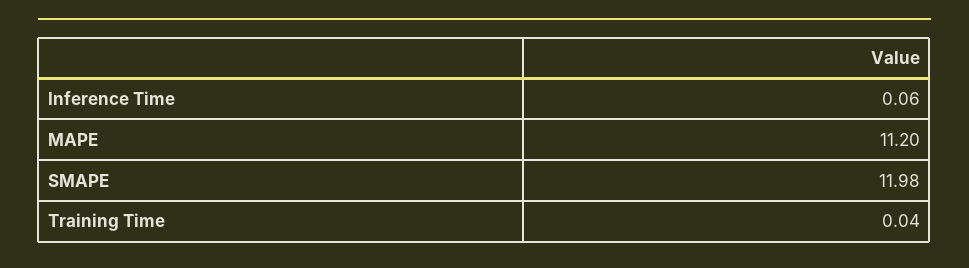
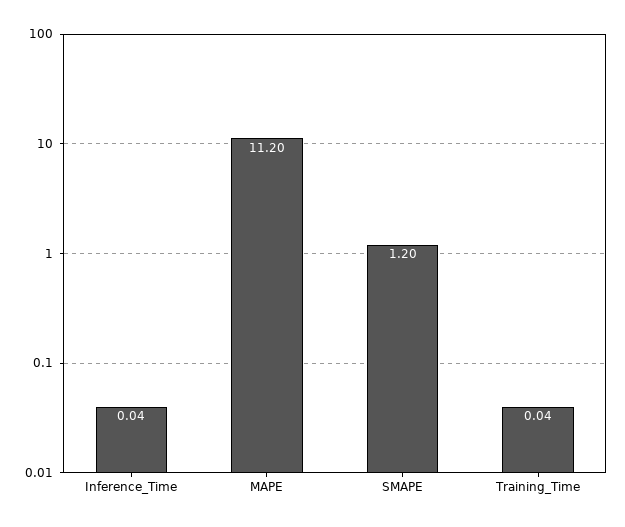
  {
-   "Inference Time": 0.06,
+   "Inference Time": 0.04,
    "MAPE": 11.2,
-   "SMAPE": 11.98,
+   "SMAPE": 1.2,
    "Training Time": 0.04
  }

